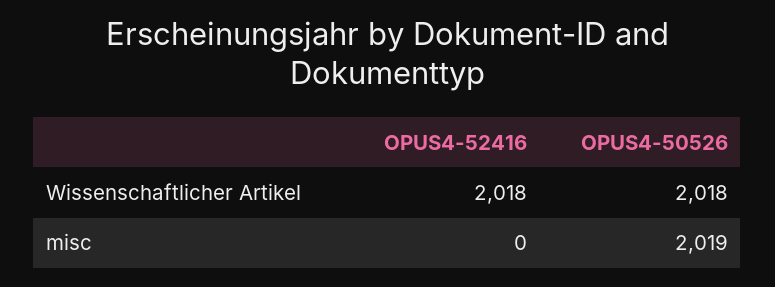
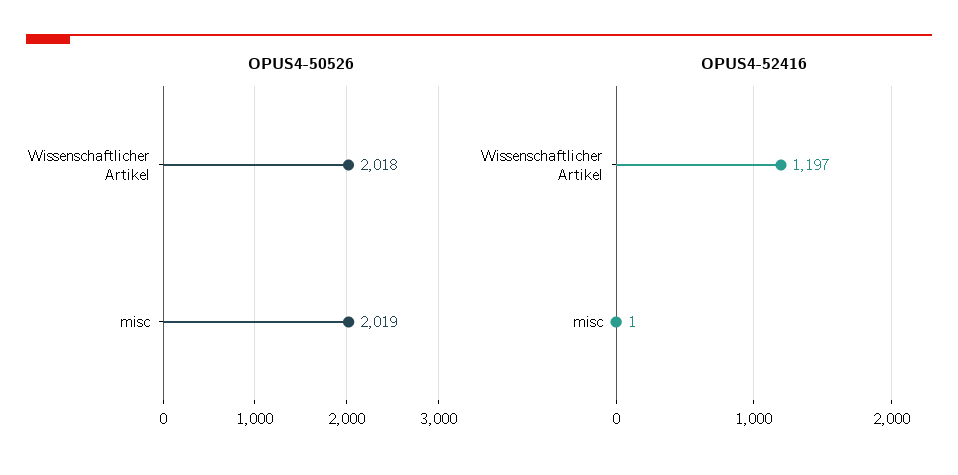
  {
    "OPUS4-52416": {
-     "Wissenschaftlicher Artikel": 2018,
+     "Wissenschaftlicher Artikel": 1197,
-     "misc": 0
+     "misc": 1
    },
    "OPUS4-50526": {
      "Wissenschaftlicher Artikel": 2018,
      "misc": 2019
    }
  }

